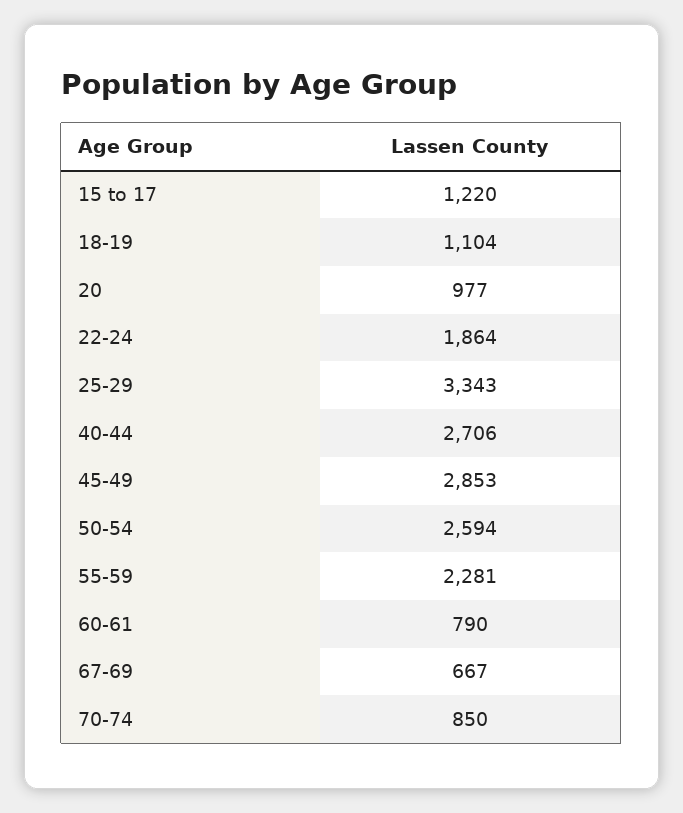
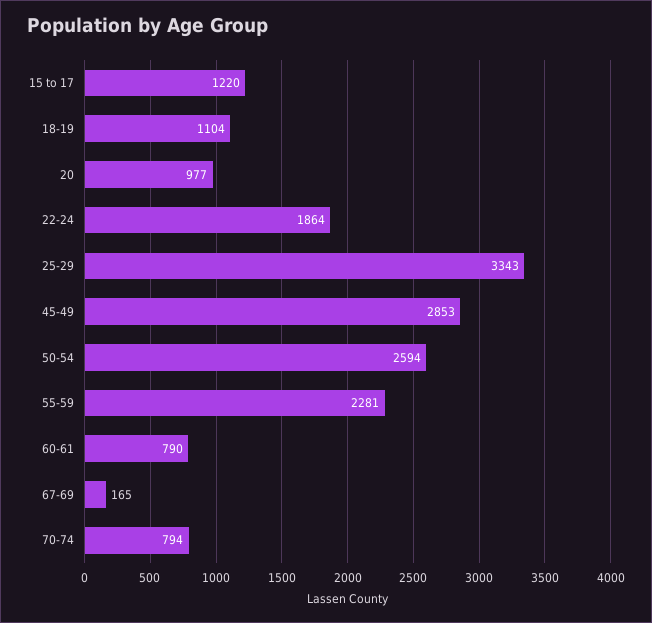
  {
    "15 to 17": 1220,
    "18-19": 1104,
    "20": 977,
    "22-24": 1864,
    "25-29": 3343,
-   "40-44": 2706,
    "45-49": 2853,
    "50-54": 2594,
    "55-59": 2281,
    "60-61": 790,
-   "67-69": 667,
+   "67-69": 165,
-   "70-74": 850
+   "70-74": 794
  }

